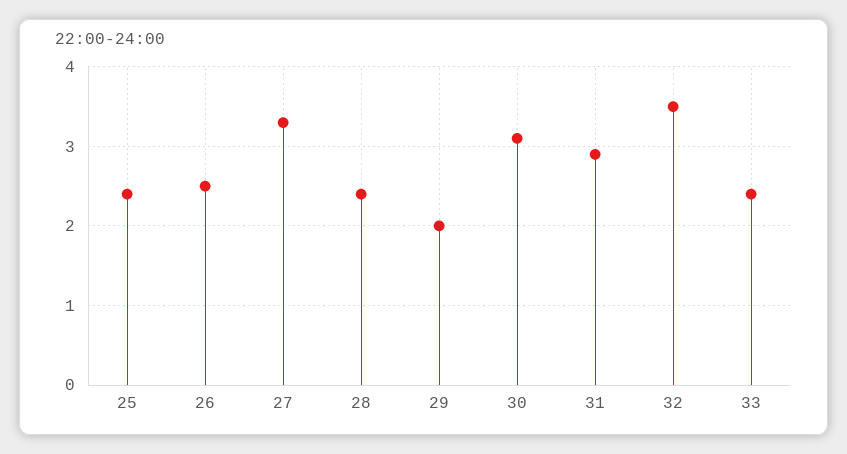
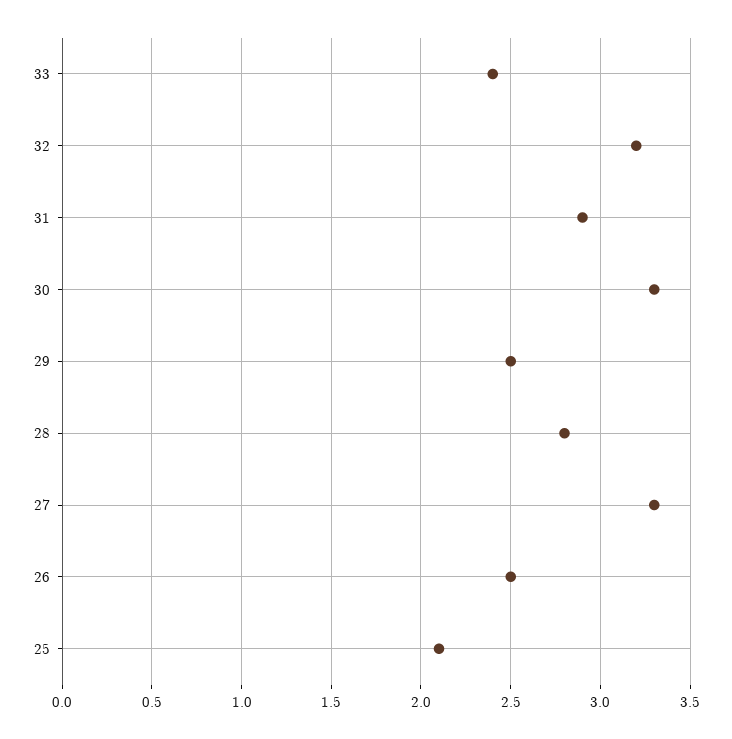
  {
-   "25": 2.4,
+   "25": 2.1,
    "26": 2.5,
    "27": 3.3,
-   "28": 2.4,
+   "28": 2.8,
-   "29": 2,
+   "29": 2.5,
-   "30": 3.1,
+   "30": 3.3,
    "31": 2.9,
-   "32": 3.5,
+   "32": 3.2,
    "33": 2.4
  }

